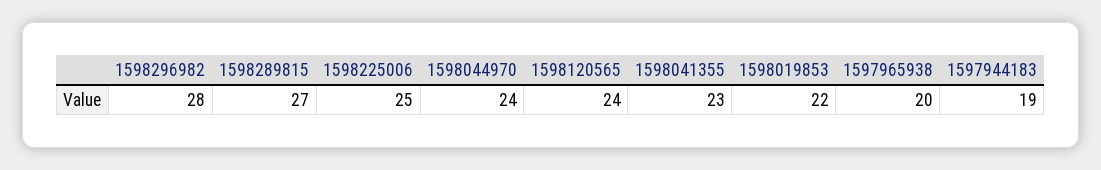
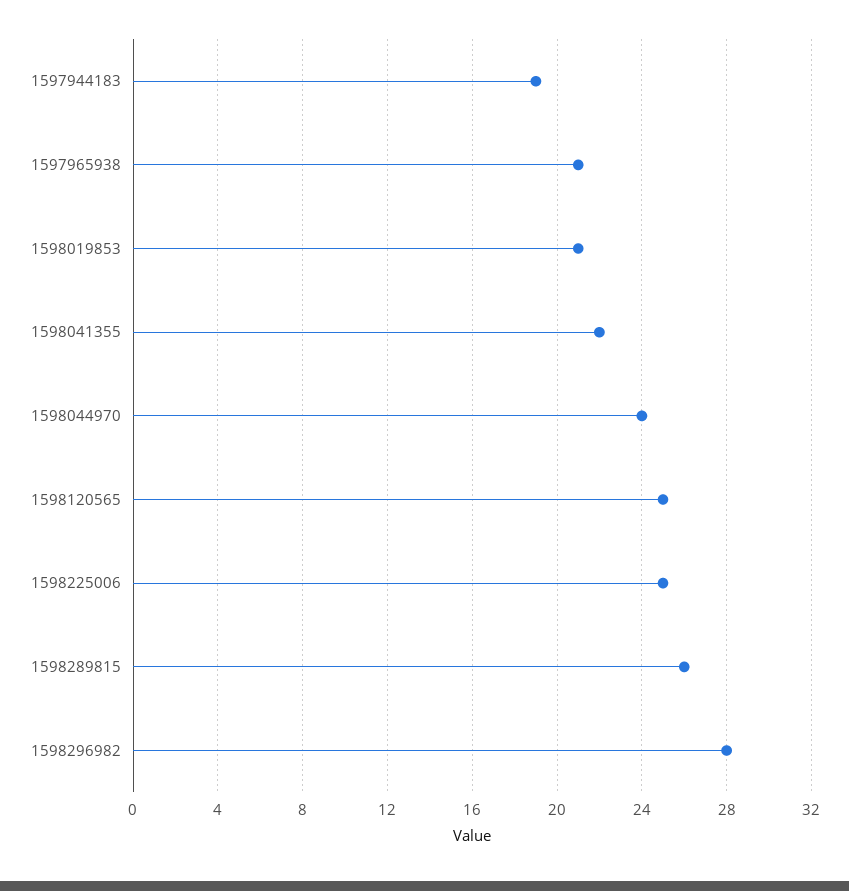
  {
    "1598296982": 28,
-   "1598289815": 27,
+   "1598289815": 26,
    "1598225006": 25,
    "1598044970": 24,
-   "1598120565": 24,
+   "1598120565": 25,
-   "1598041355": 23,
+   "1598041355": 22,
-   "1598019853": 22,
+   "1598019853": 21,
-   "1597965938": 20,
+   "1597965938": 21,
    "1597944183": 19
  }

